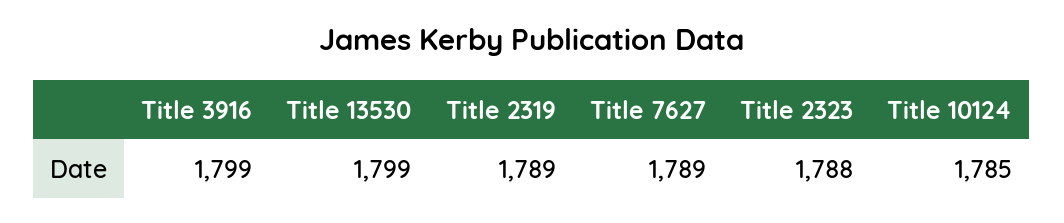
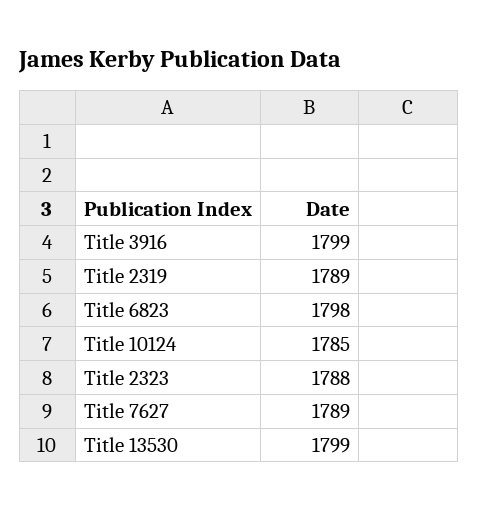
  {
    "Title 3916": 1799,
    "Title 13530": 1799,
    "Title 2319": 1789,
    "Title 7627": 1789,
    "Title 2323": 1788,
-   "Title 10124": 1785
+   "Title 10124": 1785,
+   "Title 6823": 1798
  }

